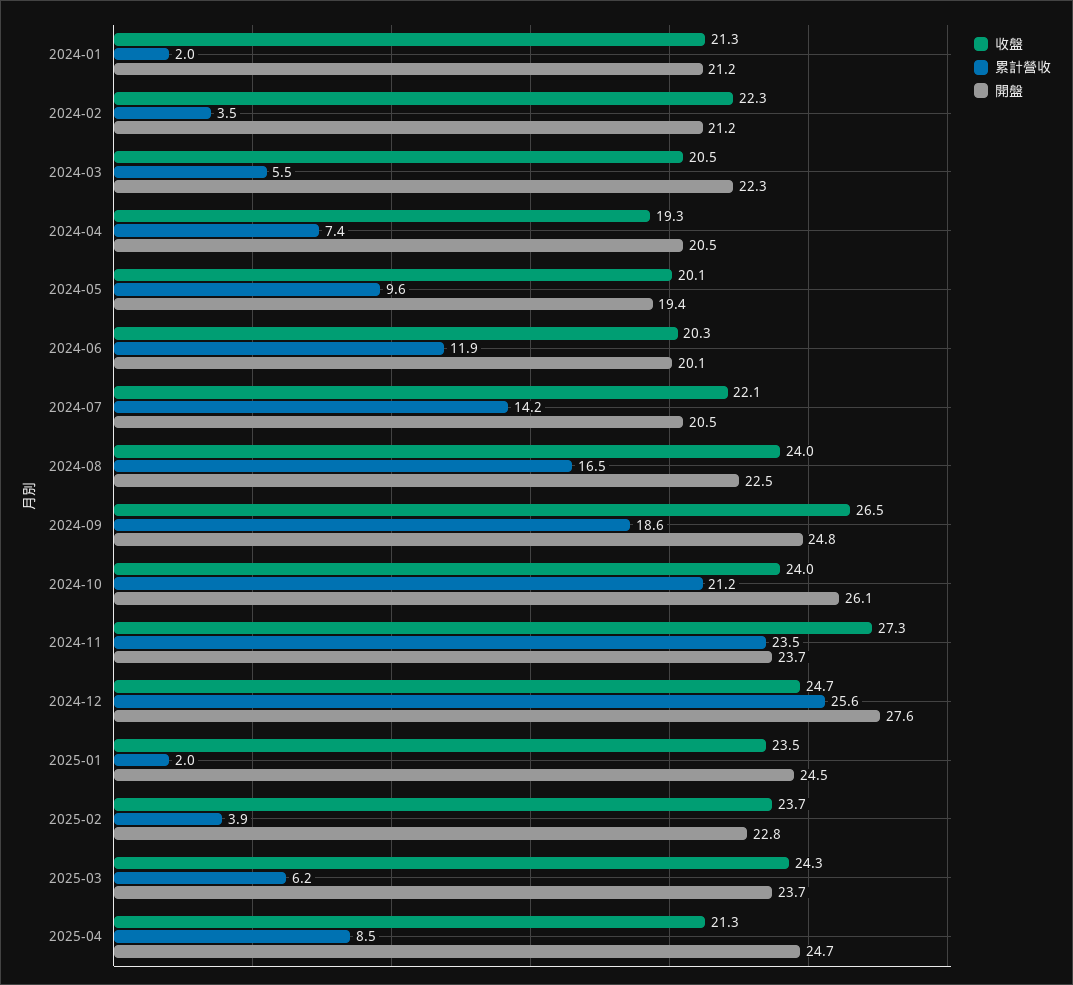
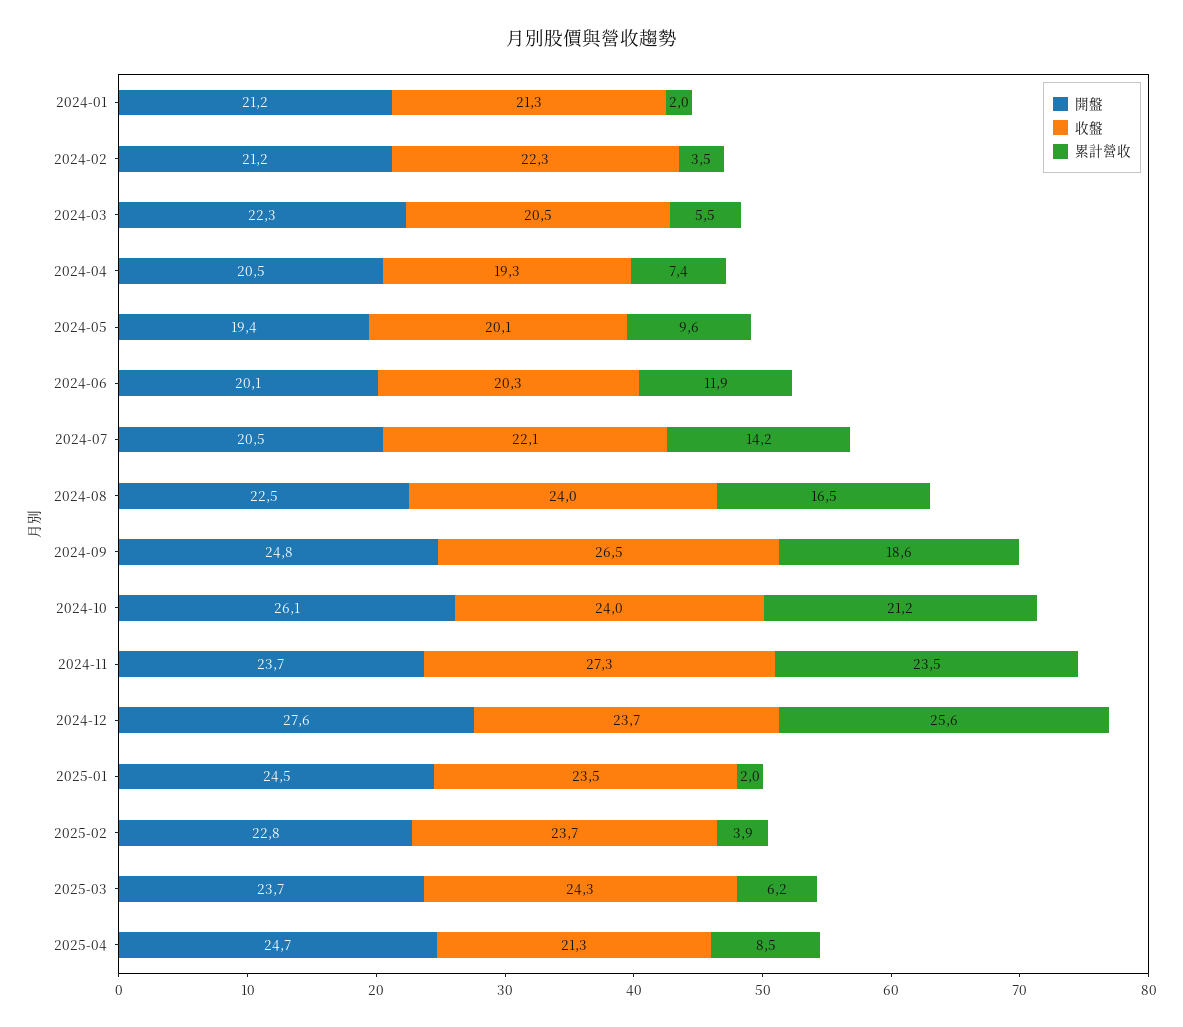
  {
    "收盤": {
      "2024-01": 21.3,
      "2024-02": 22.3,
      "2024-03": 20.5,
      "2024-04": 19.3,
      "2024-05": 20.1,
      "2024-06": 20.3,
      "2024-07": 22.1,
      "2024-08": 24,
      "2024-09": 26.5,
      "2024-10": 24,
      "2024-11": 27.3,
-     "2024-12": 24.7,
+     "2024-12": 23.7,
      "2025-01": 23.5,
      "2025-02": 23.7,
      "2025-03": 24.3,
      "2025-04": 21.3
    },
    "累計營收": {
      "2024-01": 2,
      "2024-02": 3.5,
      "2024-03": 5.5,
      "2024-04": 7.4,
      "2024-05": 9.6,
      "2024-06": 11.9,
      "2024-07": 14.2,
      "2024-08": 16.5,
      "2024-09": 18.6,
      "2024-10": 21.2,
      "2024-11": 23.5,
      "2024-12": 25.6,
      "2025-01": 2,
      "2025-02": 3.9,
      "2025-03": 6.2,
      "2025-04": 8.5
    },
    "開盤": {
      "2024-01": 21.2,
      "2024-02": 21.2,
      "2024-03": 22.3,
      "2024-04": 20.5,
      "2024-05": 19.4,
      "2024-06": 20.1,
      "2024-07": 20.5,
      "2024-08": 22.5,
      "2024-09": 24.8,
      "2024-10": 26.1,
      "2024-11": 23.7,
      "2024-12": 27.6,
      "2025-01": 24.5,
      "2025-02": 22.8,
      "2025-03": 23.7,
      "2025-04": 24.7
    }
  }

